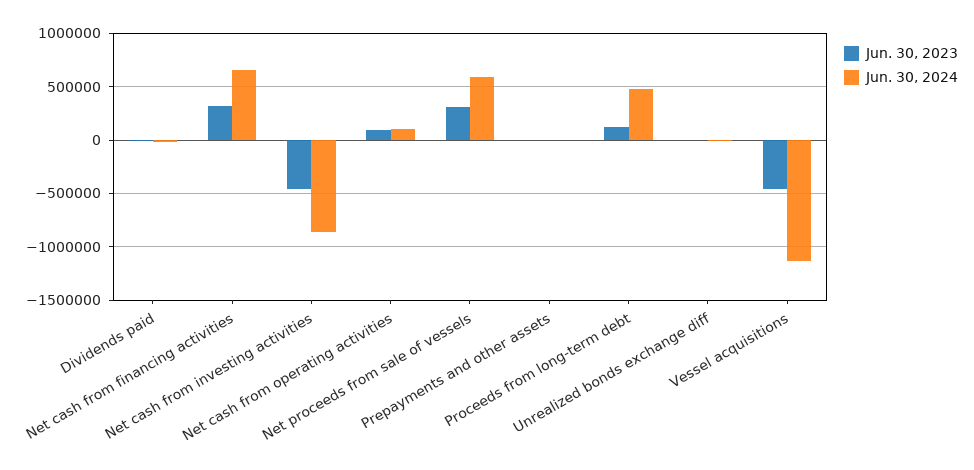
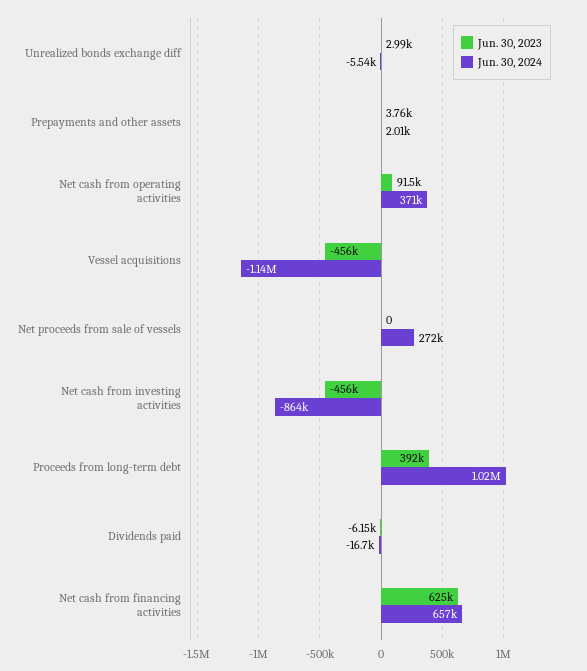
  {
    "Jun. 30, 2023": {
      "Dividends paid": -6150,
-     "Net cash from financing activities": 300000,
+     "Net cash from financing activities": 625000,
      "Net cash from investing activities": -456000,
      "Net cash from operating activities": 91500,
-     "Net proceeds from sale of vessels": 300000,
+     "Net proceeds from sale of vessels": 0,
      "Prepayments and other assets": 3760,
-     "Proceeds from long-term debt": 100000,
+     "Proceeds from long-term debt": 392000,
      "Unrealized bonds exchange diff": 2990,
      "Vessel acquisitions": -456000
    },
    "Jun. 30, 2024": {
      "Dividends paid": -16700,
      "Net cash from financing activities": 657000,
      "Net cash from investing activities": -864000,
-     "Net cash from operating activities": 100000,
+     "Net cash from operating activities": 371000,
-     "Net proceeds from sale of vessels": 600000,
+     "Net proceeds from sale of vessels": 272000,
      "Prepayments and other assets": 2010,
-     "Proceeds from long-term debt": 500000,
+     "Proceeds from long-term debt": 1020000,
      "Unrealized bonds exchange diff": -5540,
      "Vessel acquisitions": -1140000
    }
  }

